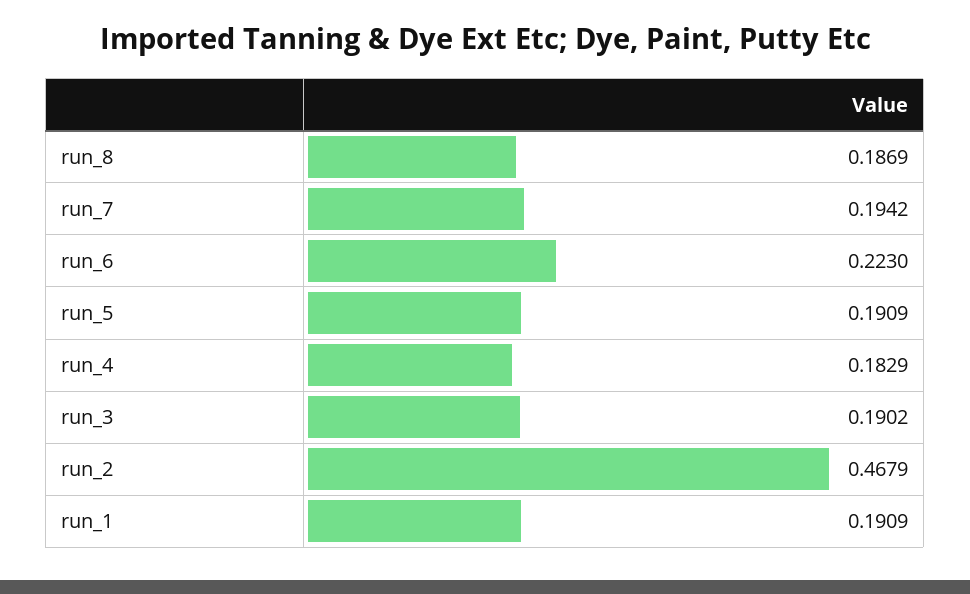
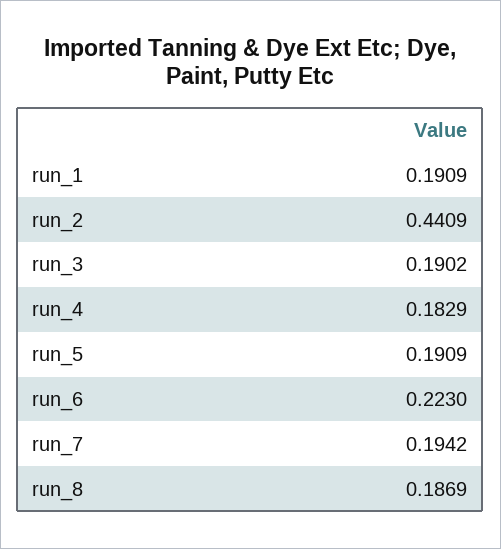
  {
    "run_8": 0.1869,
    "run_7": 0.1942,
    "run_6": 0.223,
    "run_5": 0.1909,
    "run_4": 0.1829,
    "run_3": 0.1902,
-   "run_2": 0.4679,
+   "run_2": 0.4409,
    "run_1": 0.1909
  }

